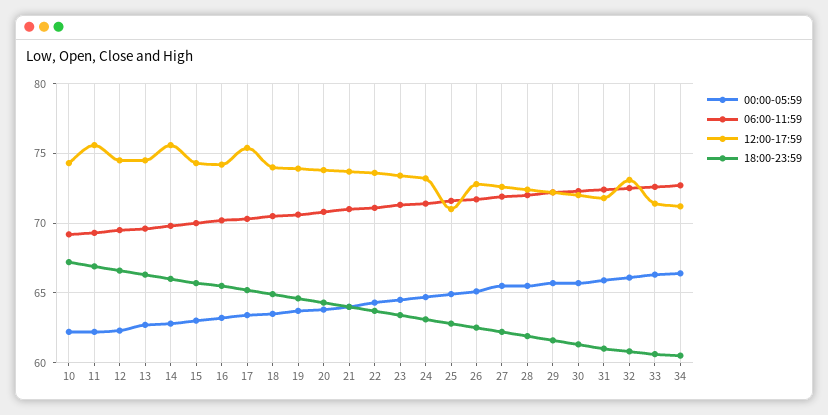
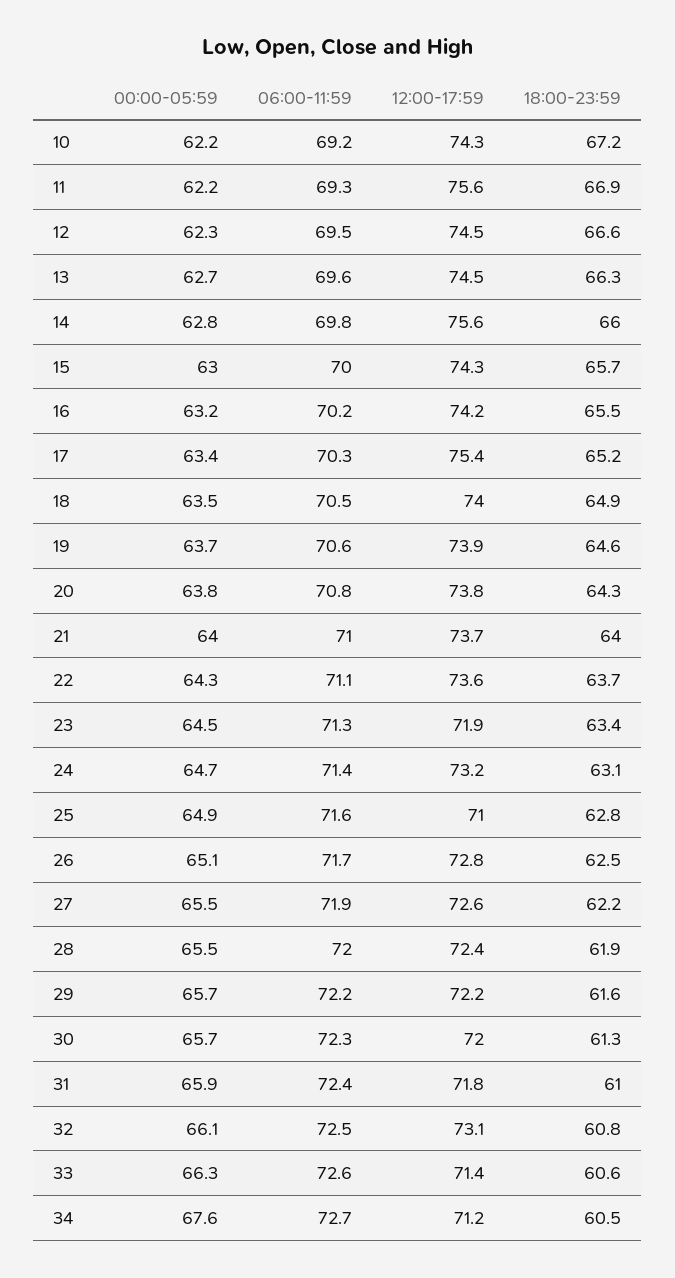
  {
    "00:00-05:59": {
      "10": 62.2,
      "11": 62.2,
      "12": 62.3,
      "13": 62.7,
      "14": 62.8,
      "15": 63,
      "16": 63.2,
      "17": 63.4,
      "18": 63.5,
      "19": 63.7,
      "20": 63.8,
      "21": 64,
      "22": 64.3,
      "23": 64.5,
      "24": 64.7,
      "25": 64.9,
      "26": 65.1,
      "27": 65.5,
      "28": 65.5,
      "29": 65.7,
      "30": 65.7,
      "31": 65.9,
      "32": 66.1,
      "33": 66.3,
-     "34": 66.5
+     "34": 67.6
    },
    "06:00-11:59": {
      "10": 69.2,
      "11": 69.3,
      "12": 69.5,
      "13": 69.6,
      "14": 69.8,
      "15": 70,
      "16": 70.2,
      "17": 70.3,
      "18": 70.5,
      "19": 70.6,
      "20": 70.8,
      "21": 71,
      "22": 71.1,
      "23": 71.3,
      "24": 71.4,
      "25": 71.6,
      "26": 71.7,
      "27": 71.9,
      "28": 72,
      "29": 72.2,
      "30": 72.3,
      "31": 72.4,
      "32": 72.5,
      "33": 72.6,
      "34": 72.7
    },
    "12:00-17:59": {
      "10": 74.3,
      "11": 75.6,
      "12": 74.5,
      "13": 74.5,
      "14": 75.6,
      "15": 74.3,
      "16": 74.2,
      "17": 75.4,
      "18": 74,
      "19": 73.9,
      "20": 73.8,
      "21": 73.7,
      "22": 73.6,
-     "23": 73.5,
+     "23": 71.9,
      "24": 73.2,
      "25": 71,
      "26": 72.8,
      "27": 72.6,
      "28": 72.4,
      "29": 72.2,
      "30": 72,
      "31": 71.8,
      "32": 73.1,
      "33": 71.4,
      "34": 71.2
    },
    "18:00-23:59": {
      "10": 67.2,
      "11": 66.9,
      "12": 66.6,
      "13": 66.3,
      "14": 66,
      "15": 65.7,
      "16": 65.5,
      "17": 65.2,
      "18": 64.9,
      "19": 64.6,
      "20": 64.3,
      "21": 64,
      "22": 63.7,
      "23": 63.4,
      "24": 63.1,
      "25": 62.8,
      "26": 62.5,
      "27": 62.2,
      "28": 61.9,
      "29": 61.6,
      "30": 61.3,
      "31": 61,
      "32": 60.8,
      "33": 60.6,
      "34": 60.5
    }
  }

